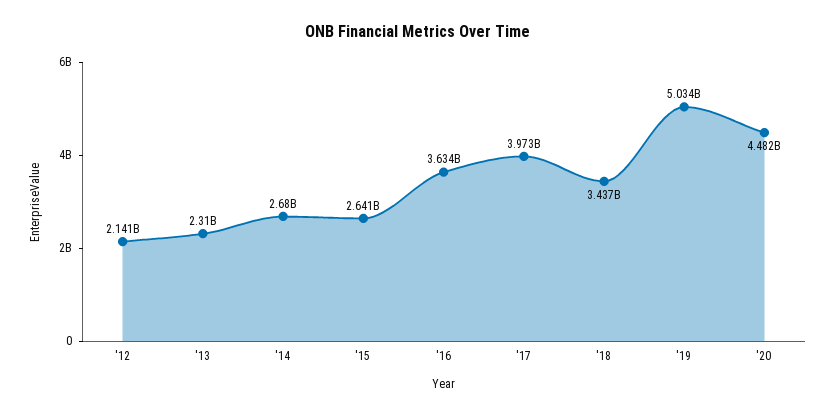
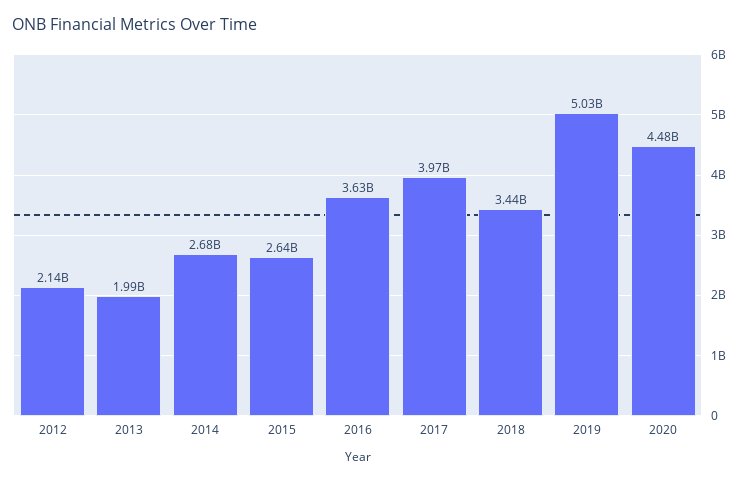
  {
    "'12": 2141000000,
-   "'13": 2310000000,
+   "'13": 1990000000,
    "'14": 2680000000,
    "'15": 2641000000,
    "'16": 3634000000,
    "'17": 3973000000,
    "'18": 3437000000,
    "'19": 5034000000,
    "'20": 4482000000
  }

